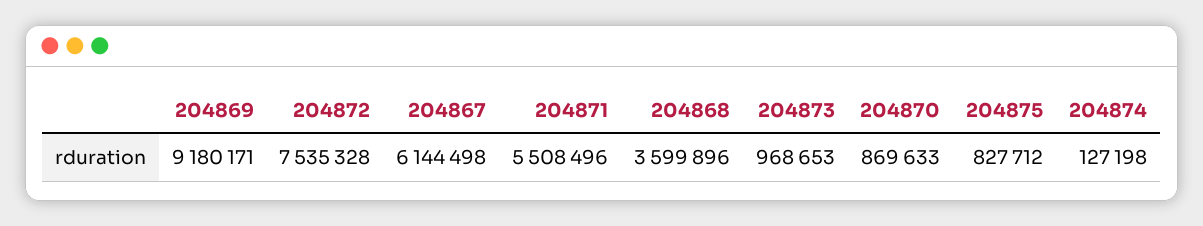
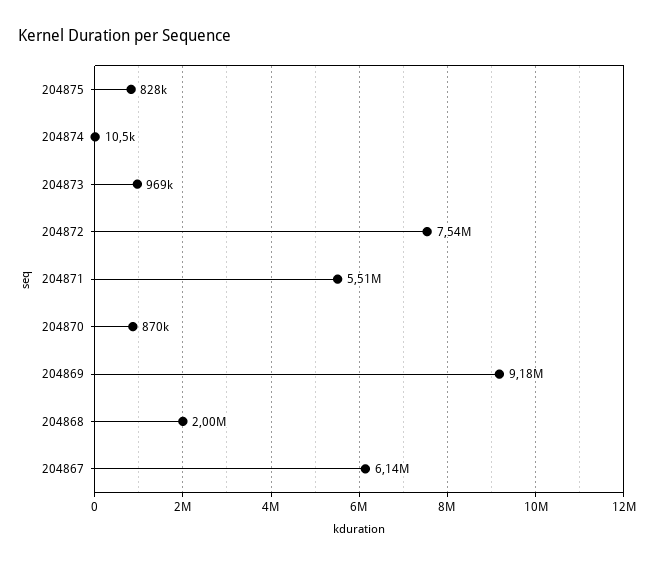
  {
    "204869": 9180171,
    "204872": 7535328,
    "204867": 6144498,
    "204871": 5508496,
-   "204868": 3599896,
+   "204868": 2000000,
    "204873": 968653,
    "204870": 869633,
    "204875": 827712,
-   "204874": 127198
+   "204874": 10500
  }

